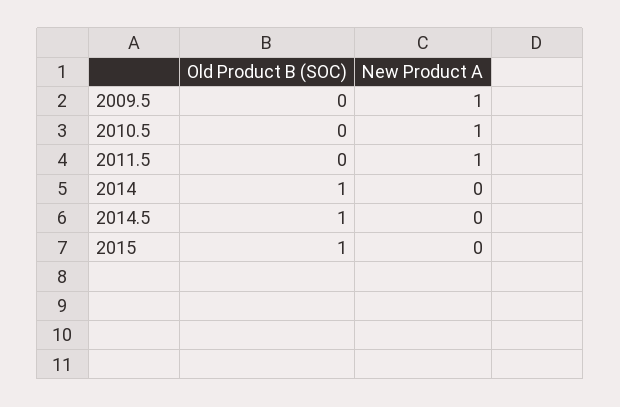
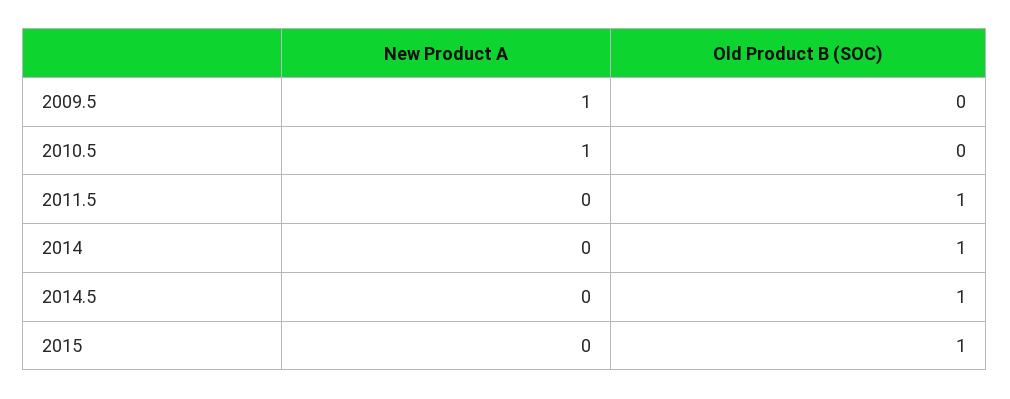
  {
    "Old Product B (SOC)": {
      "2009.5": 0,
      "2010.5": 0,
-     "2011.5": 0,
+     "2011.5": 1,
      "2014": 1,
      "2014.5": 1,
      "2015": 1
    },
    "New Product A": {
      "2009.5": 1,
      "2010.5": 1,
-     "2011.5": 1,
+     "2011.5": 0,
      "2014": 0,
      "2014.5": 0,
      "2015": 0
    }
  }

